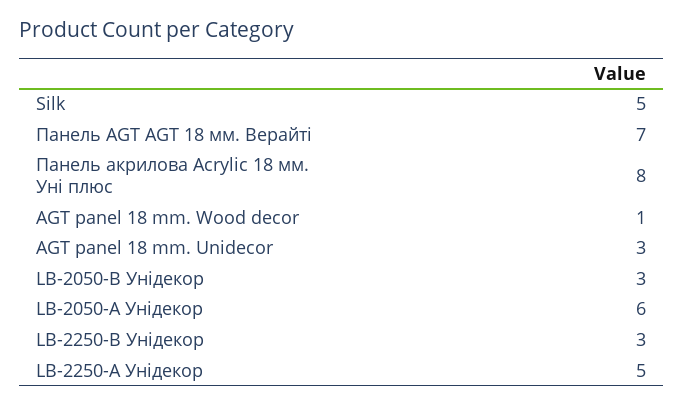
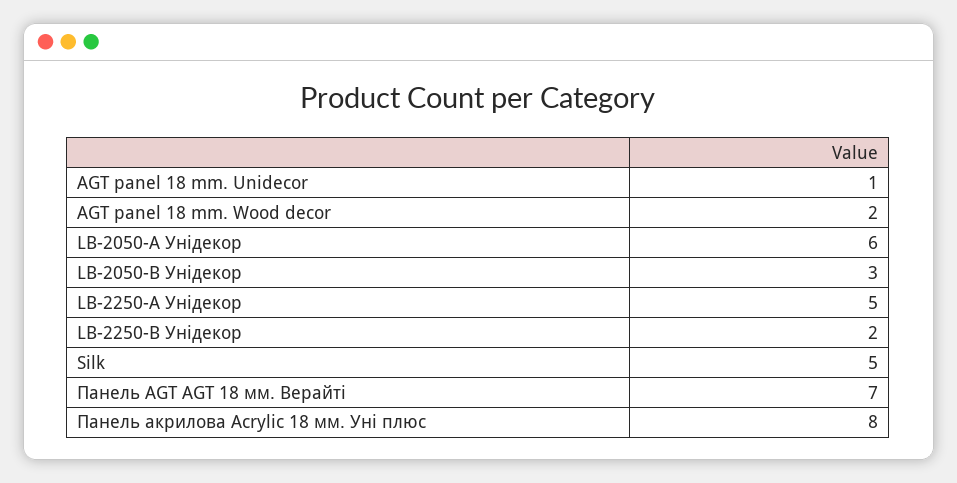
  {
    "Silk": 5,
    "Панель AGT AGT 18 мм. Верайті": 7,
    "Панель акрилова Acrylic 18 мм. Уні плюс": 8,
-   "AGT panel 18 mm. Wood decor": 1,
+   "AGT panel 18 mm. Wood decor": 2,
-   "AGT panel 18 mm. Unidecor": 3,
+   "AGT panel 18 mm. Unidecor": 1,
    "LB-2050-В Унідекор": 3,
    "LB-2050-А Унідекор": 6,
-   "LB-2250-В Унідекор": 3,
+   "LB-2250-В Унідекор": 2,
    "LB-2250-А Унідекор": 5
  }

